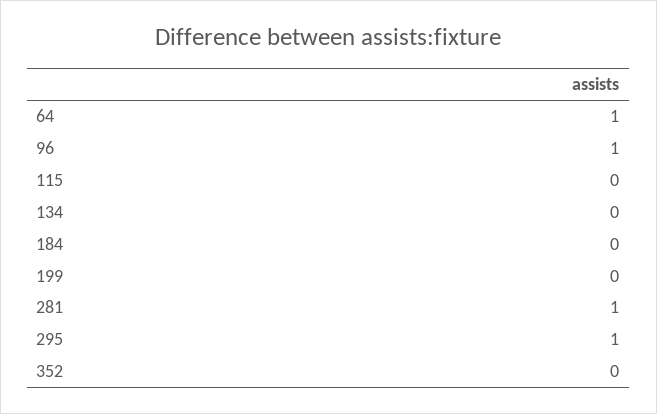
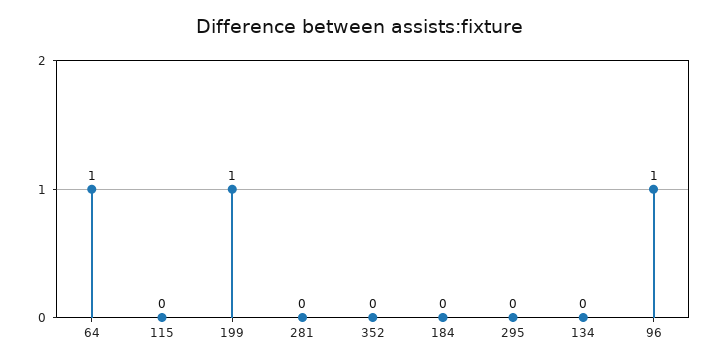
  {
    "64": 1,
    "96": 1,
    "115": 0,
    "134": 0,
    "184": 0,
-   "199": 0,
+   "199": 1,
-   "281": 1,
+   "281": 0,
-   "295": 1,
+   "295": 0,
    "352": 0
  }

